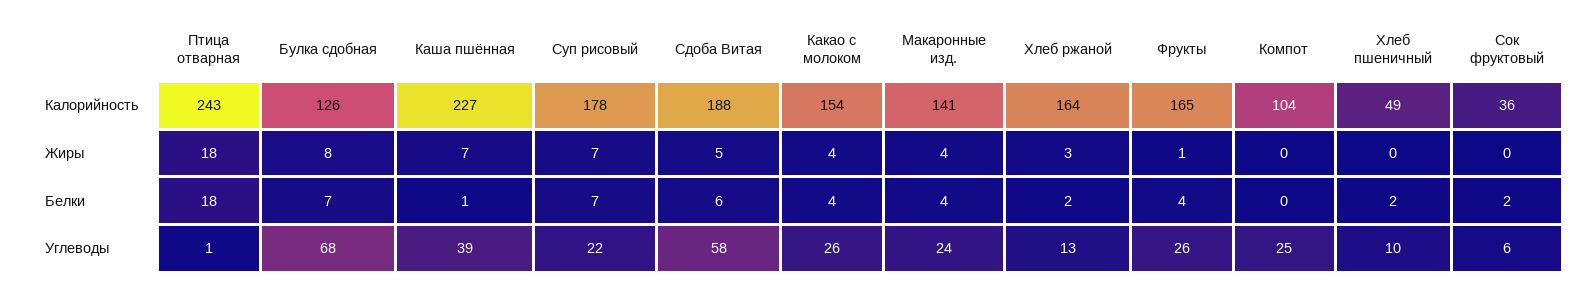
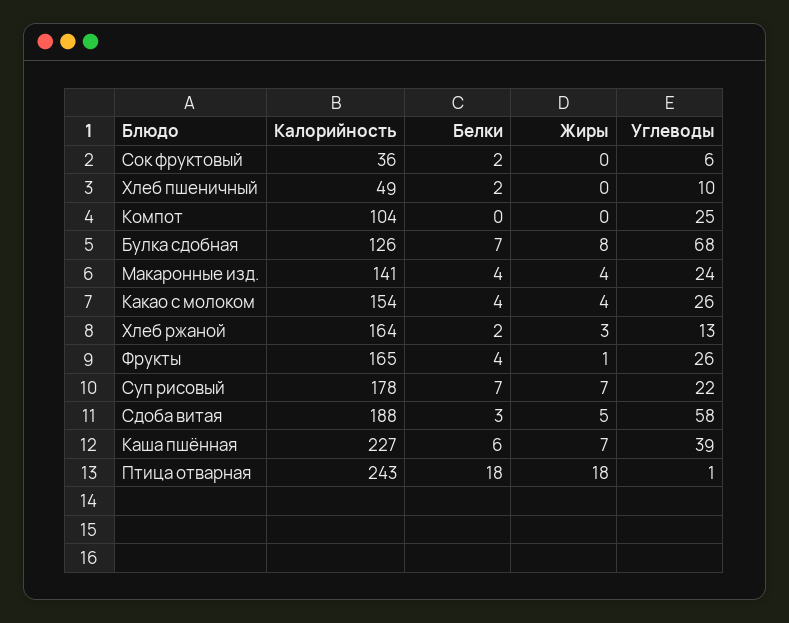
  {
    "Птица отварная": {
      "Калорийность": 243,
      "Жиры": 18,
      "Белки": 18,
      "Углеводы": 1
    },
    "Булка сдобная": {
      "Калорийность": 126,
      "Жиры": 8,
      "Белки": 7,
      "Углеводы": 68
    },
    "Каша пшённая": {
      "Калорийность": 227,
      "Жиры": 7,
-     "Белки": 1,
+     "Белки": 6,
      "Углеводы": 39
    },
    "Суп рисовый": {
      "Калорийность": 178,
      "Жиры": 7,
      "Белки": 7,
      "Углеводы": 22
    },
    "Сдоба Витая": {
      "Калорийность": 188,
      "Жиры": 5,
-     "Белки": 6,
+     "Белки": 3,
      "Углеводы": 58
    },
    "Какао с молоком": {
      "Калорийность": 154,
      "Жиры": 4,
      "Белки": 4,
      "Углеводы": 26
    },
    "Макаронные изд.": {
      "Калорийность": 141,
      "Жиры": 4,
      "Белки": 4,
      "Углеводы": 24
    },
    "Хлеб ржаной": {
      "Калорийность": 164,
      "Жиры": 3,
      "Белки": 2,
      "Углеводы": 13
    },
    "Фрукты": {
      "Калорийность": 165,
      "Жиры": 1,
      "Белки": 4,
      "Углеводы": 26
    },
    "Компот": {
      "Калорийность": 104,
      "Жиры": 0,
      "Белки": 0,
      "Углеводы": 25
    },
    "Хлеб пшеничный": {
      "Калорийность": 49,
      "Жиры": 0,
      "Белки": 2,
      "Углеводы": 10
    },
    "Сок фруктовый": {
      "Калорийность": 36,
      "Жиры": 0,
      "Белки": 2,
      "Углеводы": 6
    }
  }

